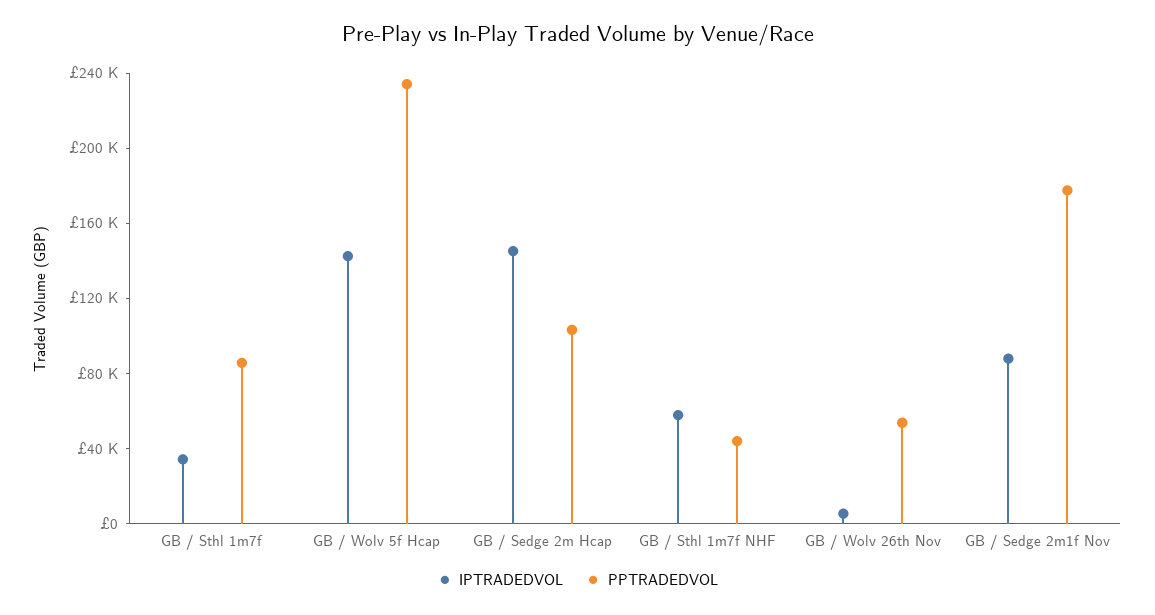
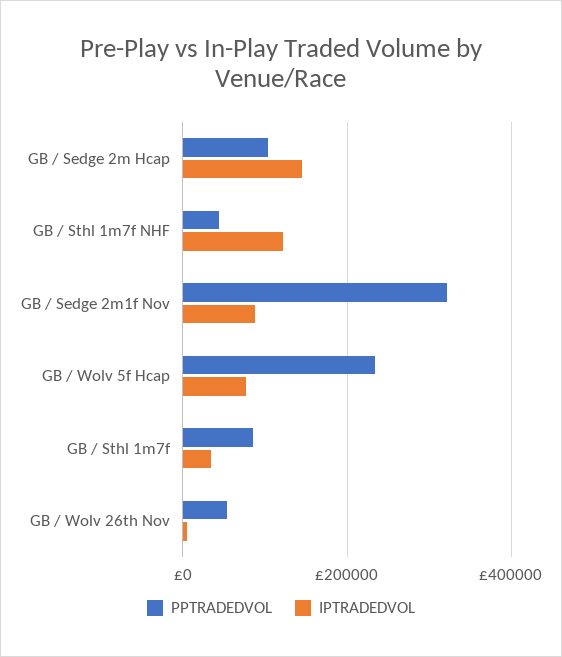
  {
    "IPTRADEDVOL": {
      "GB / Sthl 1m7f": 30000,
-     "GB / Wolv 5f Hcap": 140000,
+     "GB / Wolv 5f Hcap": 80000,
      "GB / Sedge 2m Hcap": 150000,
-     "GB / Sthl 1m7f NHF": 60000,
+     "GB / Sthl 1m7f NHF": 120000,
      "GB / Wolv 26th Nov": 10000,
      "GB / Sedge 2m1f Nov": 90000
    },
    "PPTRADEDVOL": {
      "GB / Sthl 1m7f": 90000,
      "GB / Wolv 5f Hcap": 230000,
      "GB / Sedge 2m Hcap": 100000,
      "GB / Sthl 1m7f NHF": 40000,
      "GB / Wolv 26th Nov": 50000,
-     "GB / Sedge 2m1f Nov": 180000
+     "GB / Sedge 2m1f Nov": 320000
    }
  }

